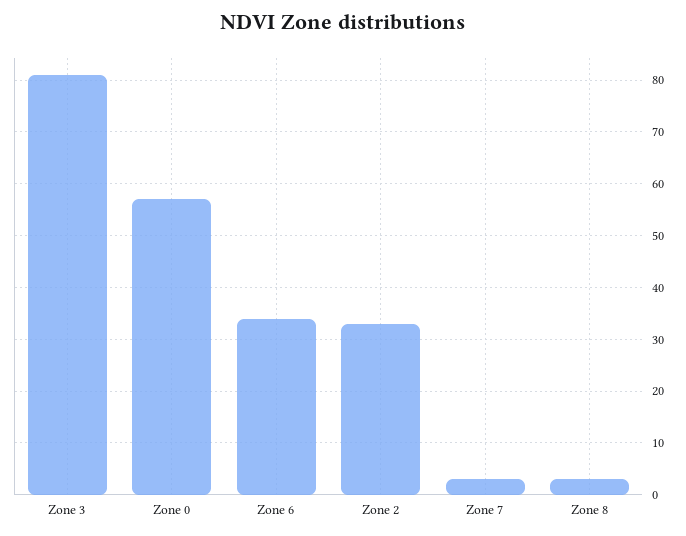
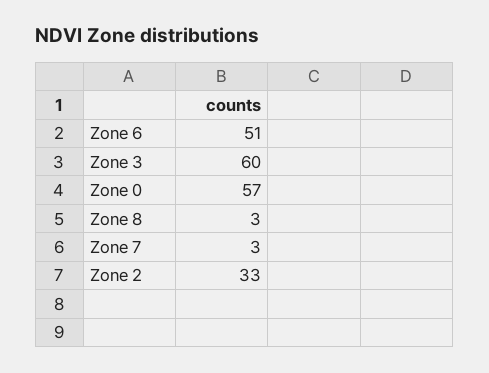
  {
-   "Zone 3": 80,
+   "Zone 3": 60,
    "Zone 0": 57,
-   "Zone 6": 35,
+   "Zone 6": 51,
    "Zone 2": 33,
    "Zone 7": 3,
    "Zone 8": 3
  }

